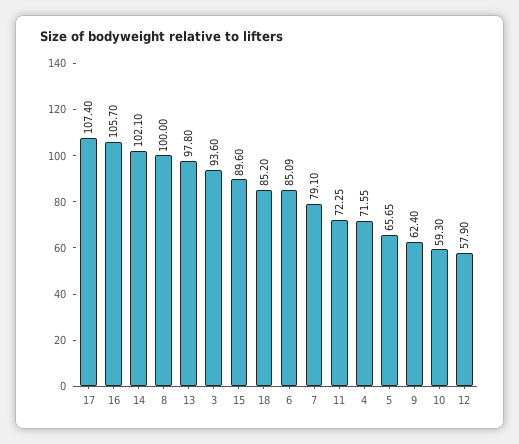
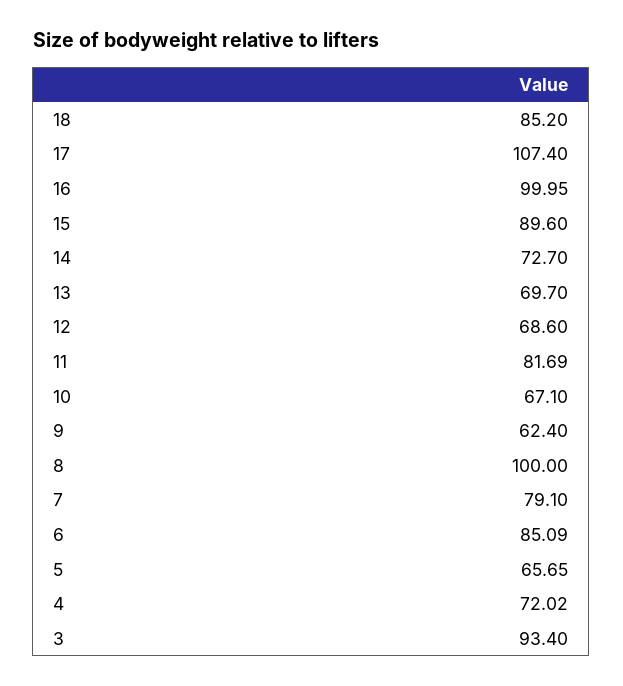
  {
    "17": 107.4,
-   "16": 105.7,
+   "16": 99.95,
-   "14": 102.1,
+   "14": 72.7,
    "8": 100,
-   "13": 97.8,
+   "13": 69.7,
-   "3": 93.6,
+   "3": 93.4,
    "15": 89.6,
    "18": 85.2,
    "6": 85.09,
    "7": 79.1,
-   "11": 72.25,
+   "11": 81.69,
-   "4": 71.55,
+   "4": 72.02,
    "5": 65.65,
    "9": 62.4,
-   "10": 59.3,
+   "10": 67.1,
-   "12": 57.9
+   "12": 68.6
  }

